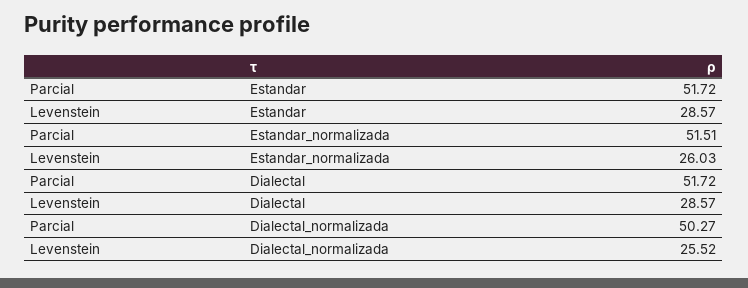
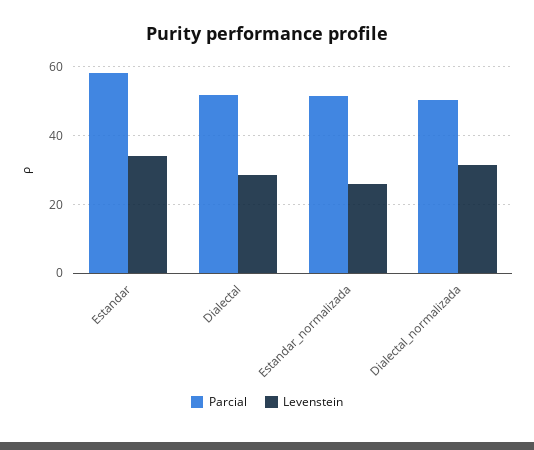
  {
    "Parcial": {
-     "Estandar": 51.72,
+     "Estandar": 58,
      "Estandar_normalizada": 51.51,
      "Dialectal": 51.72,
      "Dialectal_normalizada": 50.27
    },
    "Levenstein": {
-     "Estandar": 28.57,
+     "Estandar": 34,
      "Estandar_normalizada": 26.03,
      "Dialectal": 28.57,
-     "Dialectal_normalizada": 25.52
+     "Dialectal_normalizada": 32
    }
  }

